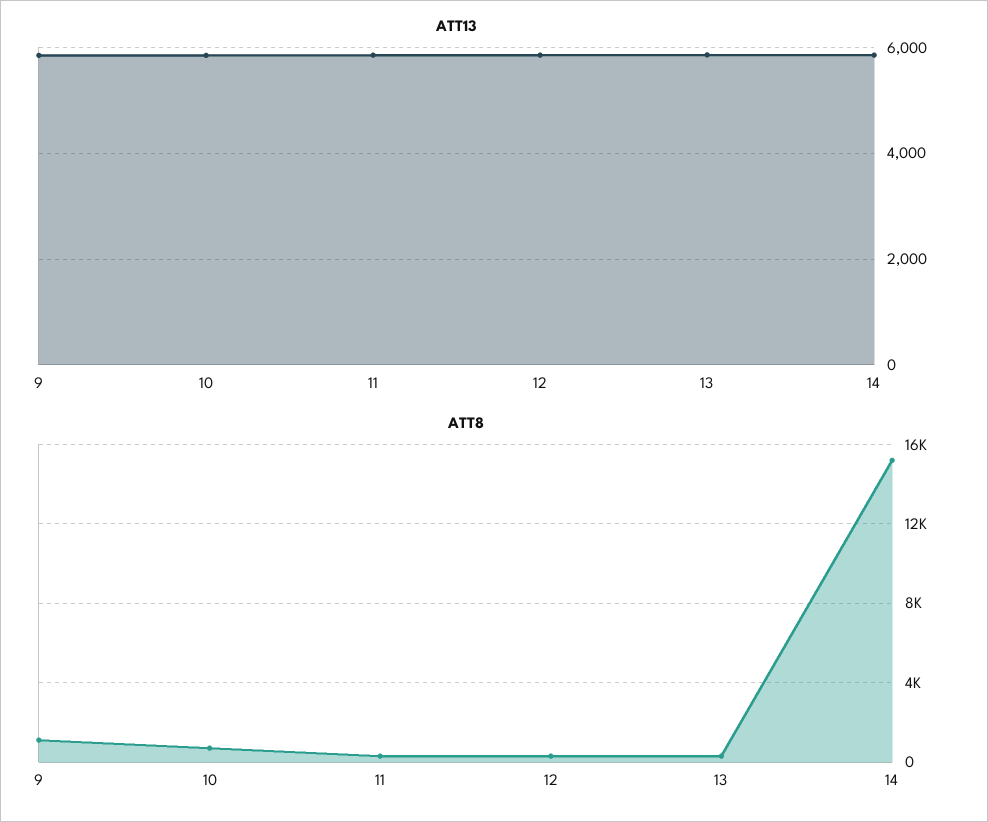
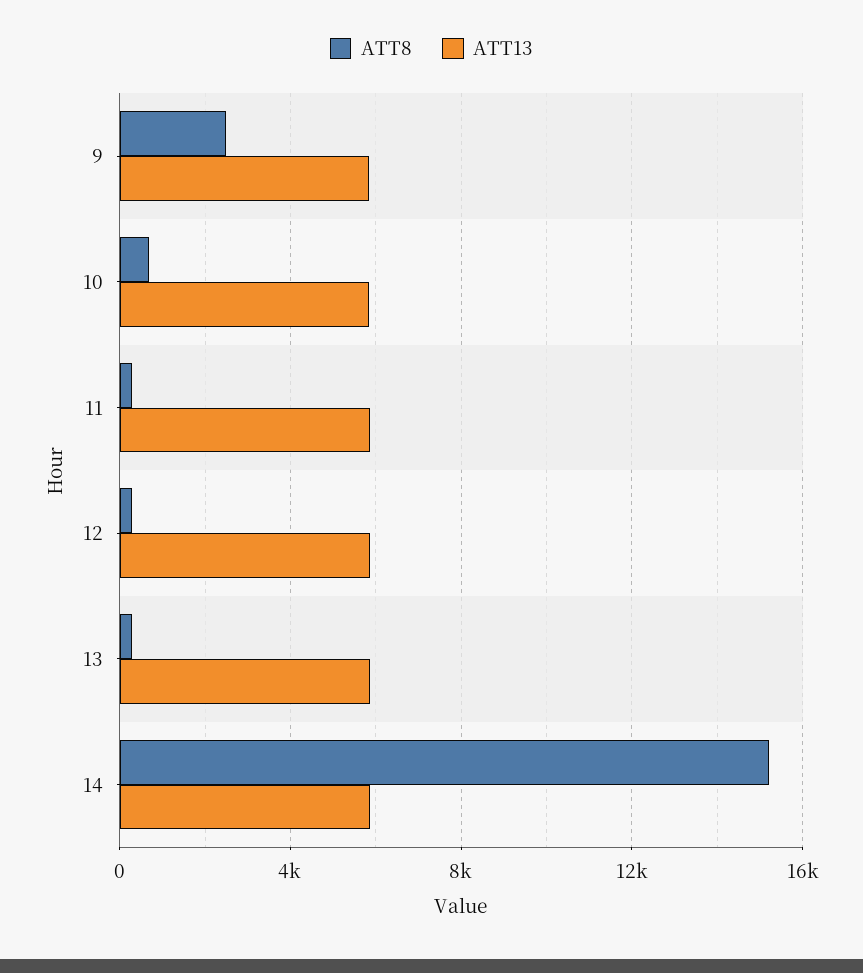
  {
    "ATT13": {
      "9": 5800,
      "10": 5800,
      "11": 5800,
      "12": 5800,
      "13": 5800,
      "14": 5800
    },
    "ATT8": {
-     "9": 1000,
+     "9": 2500,
      "10": 500,
      "11": 500,
      "12": 500,
      "13": 500,
      "14": 15000
    }
  }

